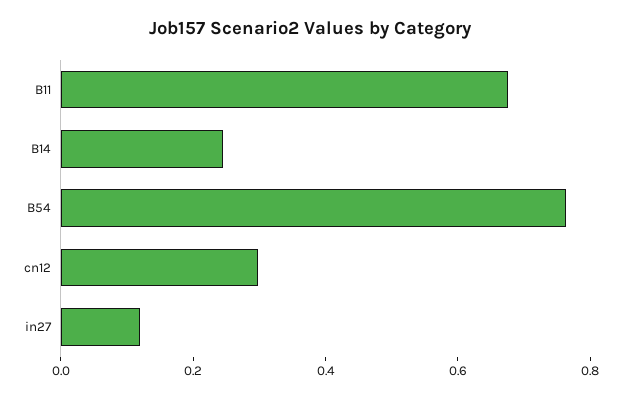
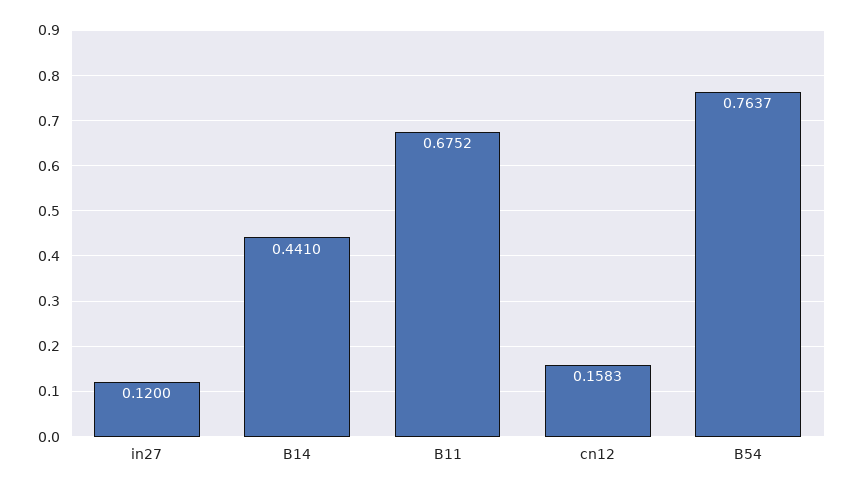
  {
    "B11": 0.6752,
-   "B14": 0.25,
+   "B14": 0.441,
    "B54": 0.7637,
-   "cn12": 0.3,
+   "cn12": 0.1583,
    "in27": 0.12
  }

